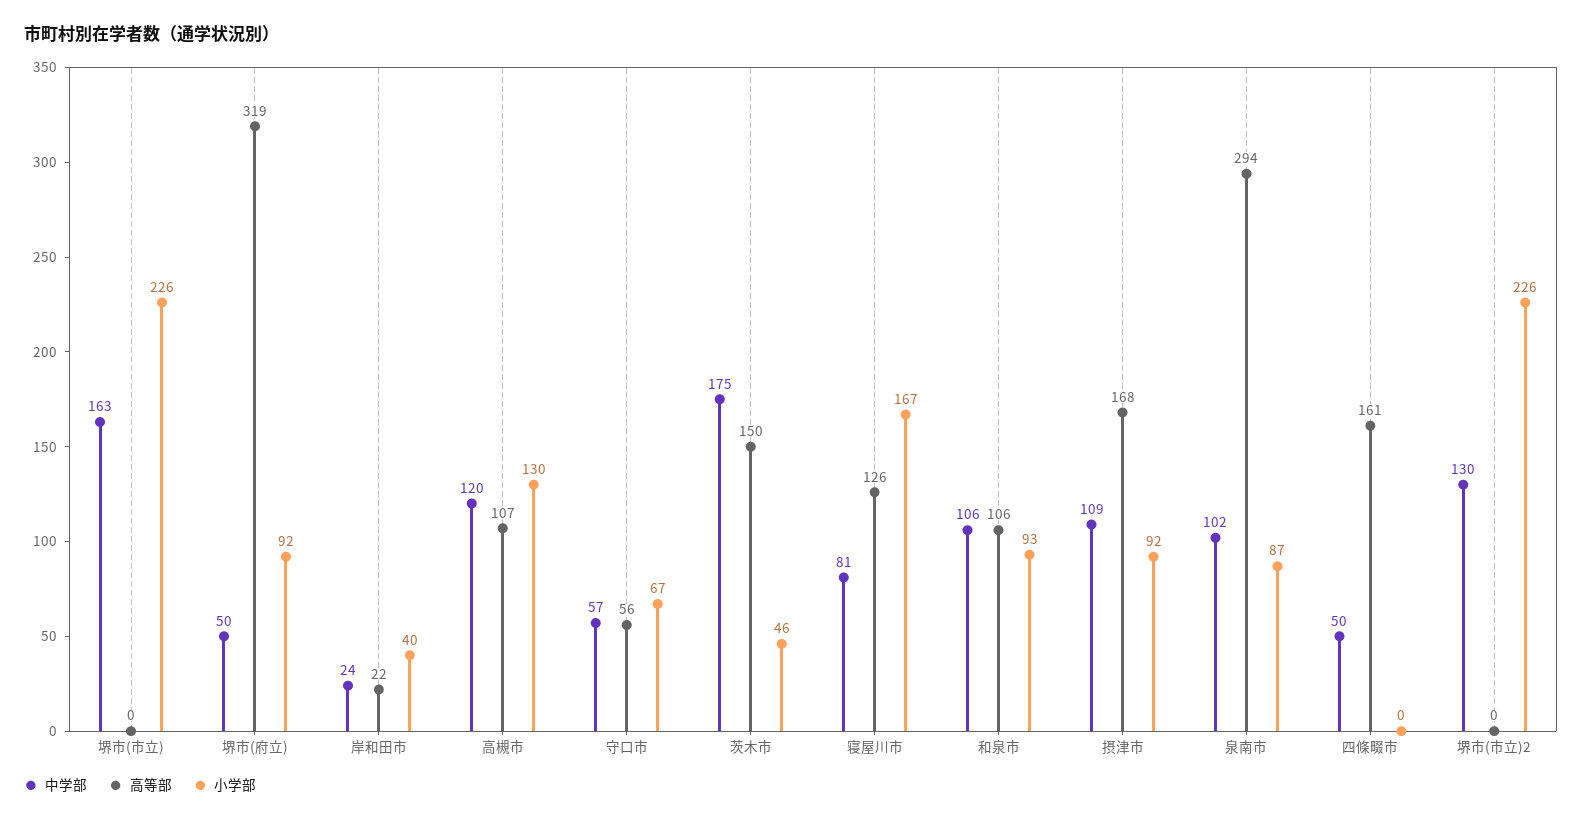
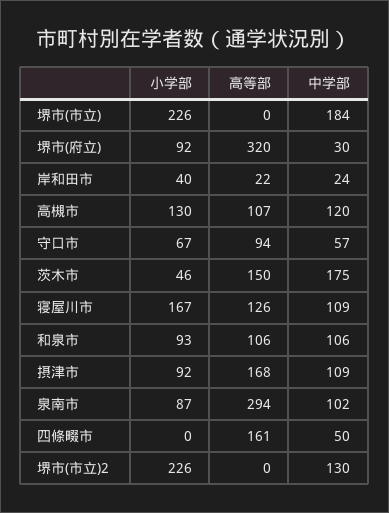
  {
    "中学部": {
-     "堺市(市立)": 163,
+     "堺市(市立)": 184,
-     "堺市(府立)": 50,
+     "堺市(府立)": 30,
      "岸和田市": 24,
      "高槻市": 120,
      "守口市": 57,
      "茨木市": 175,
-     "寝屋川市": 81,
+     "寝屋川市": 109,
      "和泉市": 106,
      "摂津市": 109,
      "泉南市": 102,
      "四條畷市": 50,
      "堺市(市立)2": 130
    },
    "高等部": {
      "堺市(市立)": 0,
-     "堺市(府立)": 319,
+     "堺市(府立)": 320,
      "岸和田市": 22,
      "高槻市": 107,
-     "守口市": 56,
+     "守口市": 94,
      "茨木市": 150,
      "寝屋川市": 126,
      "和泉市": 106,
      "摂津市": 168,
      "泉南市": 294,
      "四條畷市": 161,
      "堺市(市立)2": 0
    },
    "小学部": {
      "堺市(市立)": 226,
      "堺市(府立)": 92,
      "岸和田市": 40,
      "高槻市": 130,
      "守口市": 67,
      "茨木市": 46,
      "寝屋川市": 167,
      "和泉市": 93,
      "摂津市": 92,
      "泉南市": 87,
      "四條畷市": 0,
      "堺市(市立)2": 226
    }
  }

